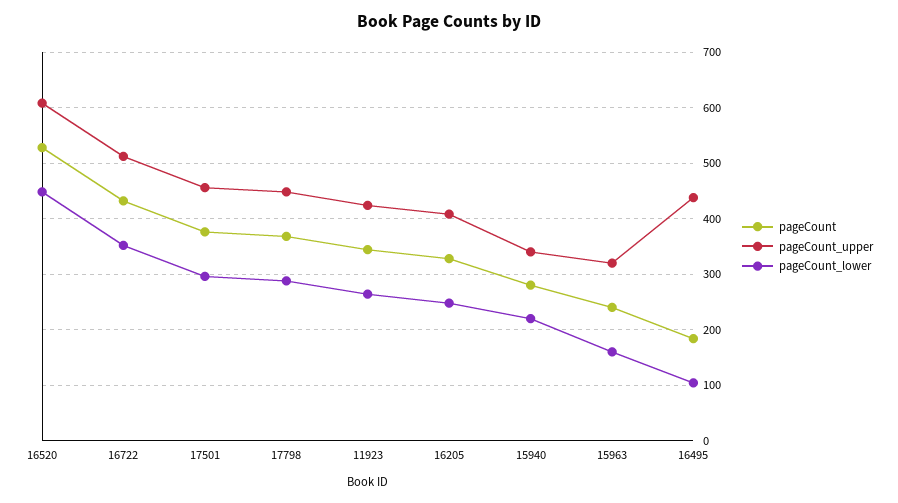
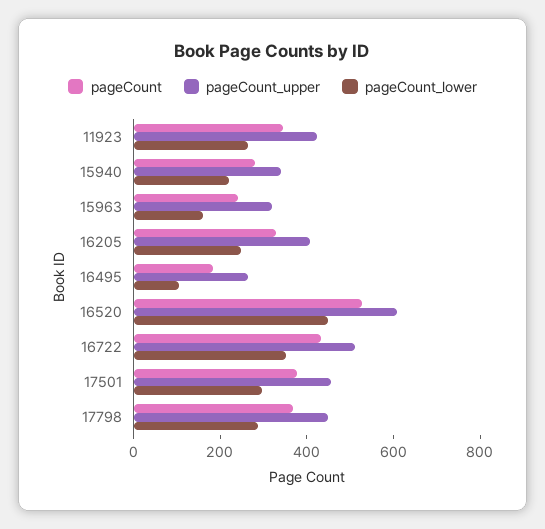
  {
    "pageCount": {
      "16520": 520,
      "16722": 440,
      "17501": 380,
      "17798": 360,
      "11923": 340,
      "16205": 320,
      "15940": 280,
      "15963": 240,
      "16495": 180
    },
    "pageCount_upper": {
      "16520": 600,
      "16722": 520,
      "17501": 460,
      "17798": 440,
      "11923": 420,
      "16205": 400,
      "15940": 340,
      "15963": 320,
-     "16495": 440
+     "16495": 250
    },
    "pageCount_lower": {
      "16520": 440,
      "16722": 360,
      "17501": 300,
      "17798": 280,
      "11923": 260,
      "16205": 240,
      "15940": 220,
      "15963": 160,
      "16495": 100
    }
  }

